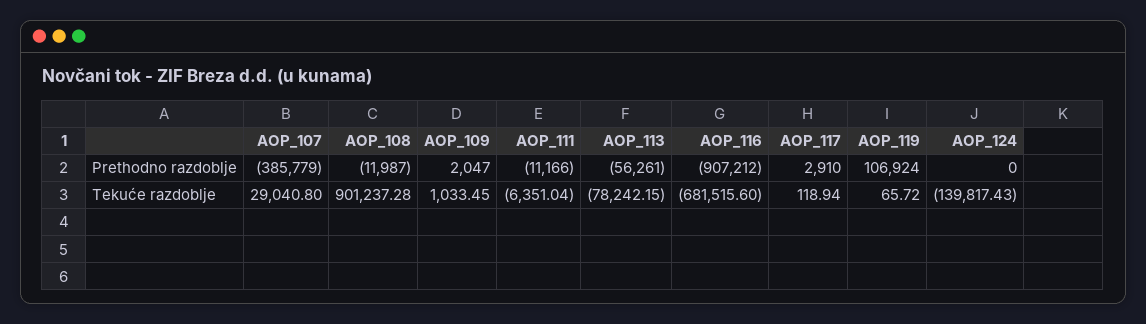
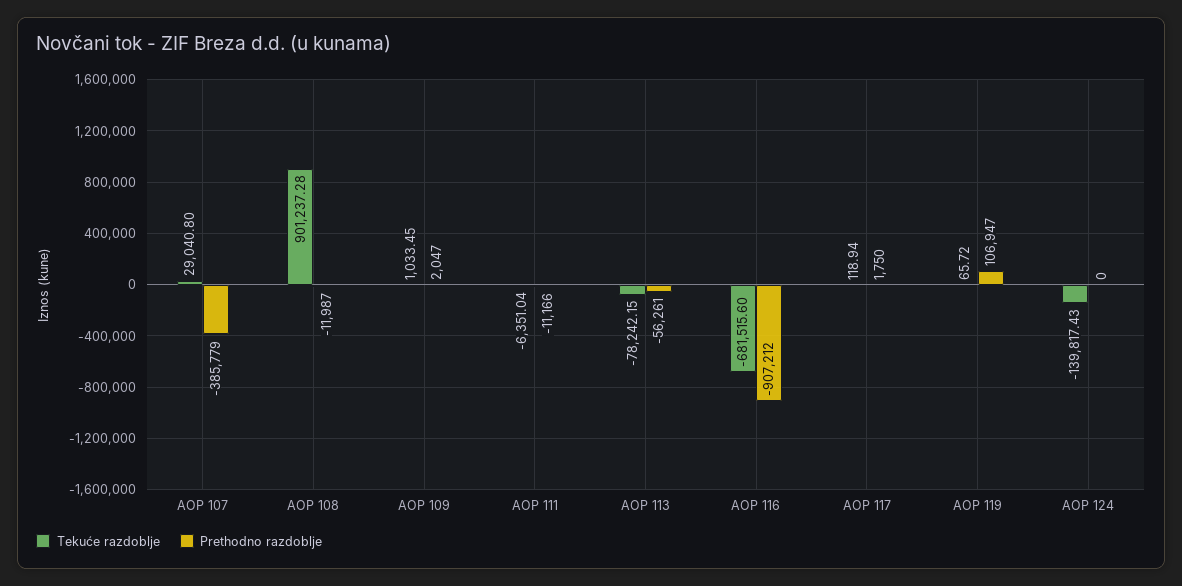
  {
    "Prethodno razdoblje": {
      "AOP_107": -385779,
      "AOP_108": -11987,
      "AOP_109": 2047,
      "AOP_111": -11166,
      "AOP_113": -56261,
      "AOP_116": -907212,
-     "AOP_117": 2910,
+     "AOP_117": 1750,
-     "AOP_119": 106924,
+     "AOP_119": 106947,
      "AOP_124": 0
    },
    "Tekuće razdoblje": {
      "AOP_107": 29040.8,
      "AOP_108": 901237.28,
      "AOP_109": 1033.45,
      "AOP_111": -6351.04,
      "AOP_113": -78242.15,
      "AOP_116": -681515.6,
      "AOP_117": 118.94,
      "AOP_119": 65.72,
      "AOP_124": -139817.43
    }
  }

